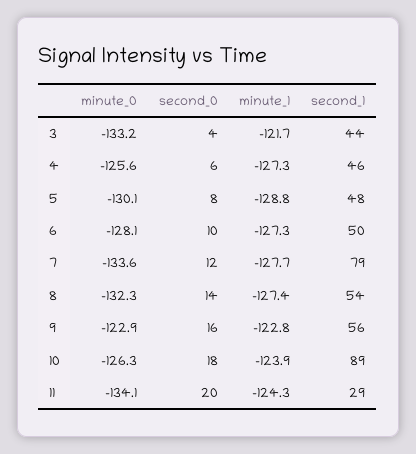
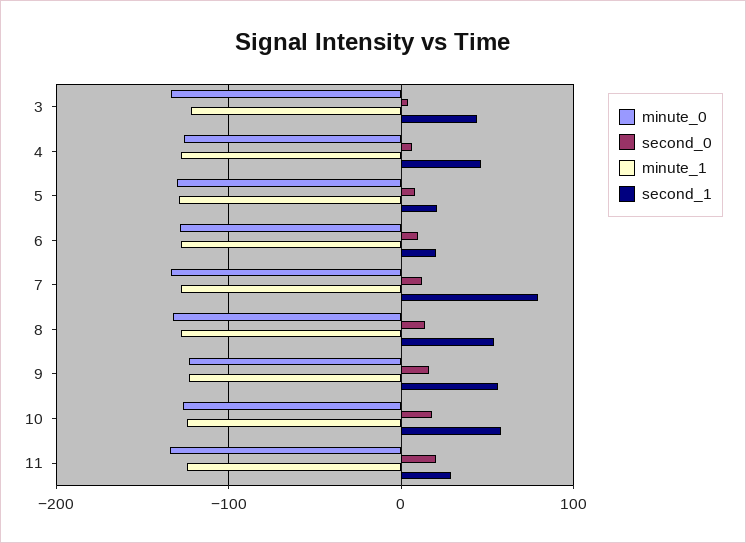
  {
    "minute_0": {
      "3": -133.2,
      "4": -125.6,
      "5": -130.1,
      "6": -128.1,
      "7": -133.6,
      "8": -132.3,
      "9": -122.9,
      "10": -126.3,
      "11": -134.1
    },
    "second_0": {
      "3": 4,
      "4": 6,
      "5": 8,
      "6": 10,
      "7": 12,
      "8": 14,
      "9": 16,
      "10": 18,
      "11": 20
    },
    "minute_1": {
      "3": -121.7,
      "4": -127.3,
      "5": -128.8,
      "6": -127.3,
      "7": -127.7,
      "8": -127.4,
      "9": -122.8,
      "10": -123.9,
      "11": -124.3
    },
    "second_1": {
      "3": 44,
      "4": 46,
-     "5": 48,
+     "5": 20,
-     "6": 50,
+     "6": 20,
      "7": 79,
      "8": 54,
      "9": 56,
-     "10": 89,
+     "10": 60,
      "11": 29
    }
  }

